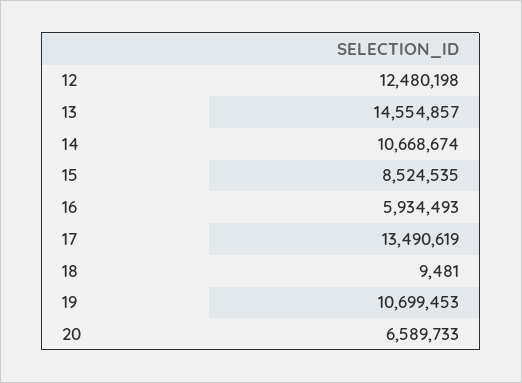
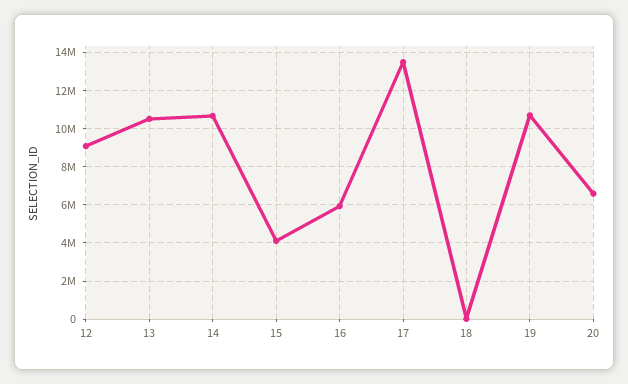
  {
-   "12": 12480198,
+   "12": 9000000,
-   "13": 14554857,
+   "13": 10500000,
    "14": 10668674,
-   "15": 8524535,
+   "15": 4000000,
    "16": 5934493,
    "17": 13490619,
    "18": 9481,
    "19": 10699453,
    "20": 6589733
  }

